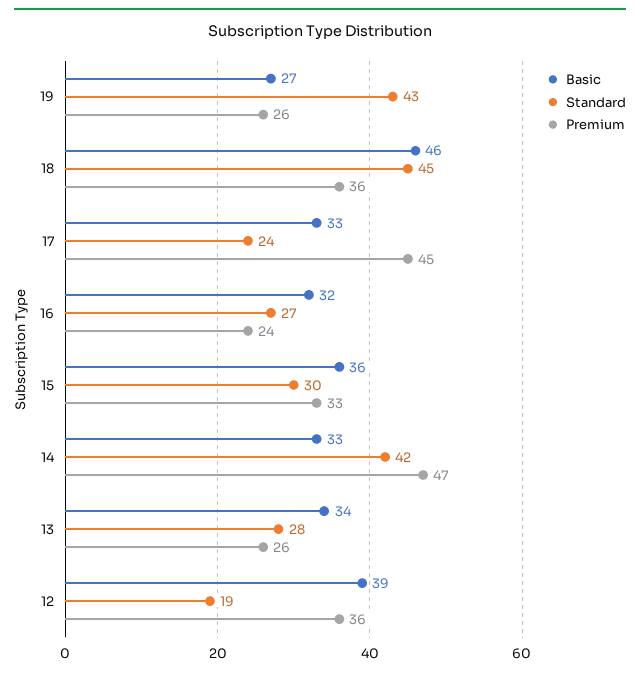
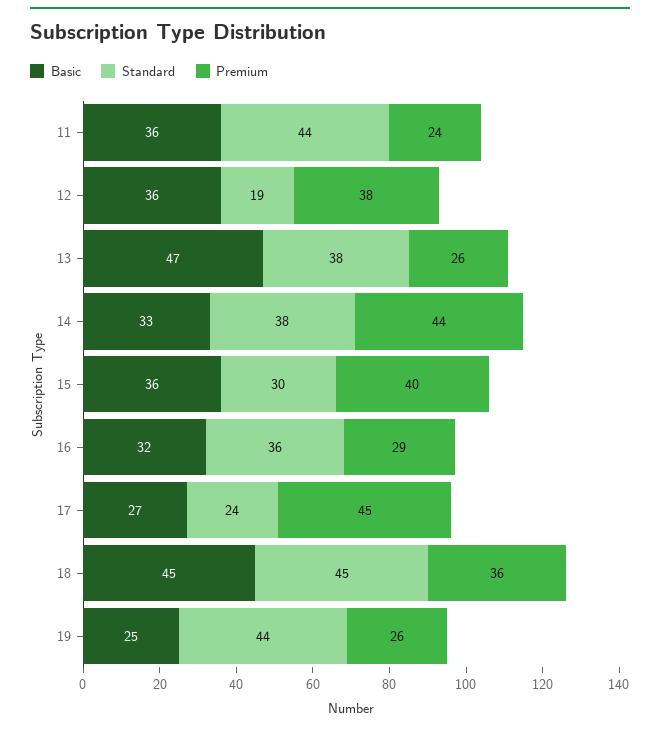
  {
    "Basic": {
-     "19": 27,
+     "19": 25,
-     "18": 46,
+     "18": 45,
-     "17": 33,
+     "17": 27,
      "16": 32,
      "15": 36,
      "14": 33,
-     "13": 34,
+     "13": 47,
-     "12": 39
+     "12": 36,
+     "11": 36
    },
    "Standard": {
-     "19": 43,
+     "19": 44,
      "18": 45,
      "17": 24,
-     "16": 27,
+     "16": 36,
      "15": 30,
-     "14": 42,
+     "14": 38,
-     "13": 28,
+     "13": 38,
-     "12": 19
+     "12": 19,
+     "11": 44
    },
    "Premium": {
      "19": 26,
      "18": 36,
      "17": 45,
-     "16": 24,
+     "16": 29,
-     "15": 33,
+     "15": 40,
-     "14": 47,
+     "14": 44,
      "13": 26,
-     "12": 36
+     "12": 38,
+     "11": 24
    }
  }

